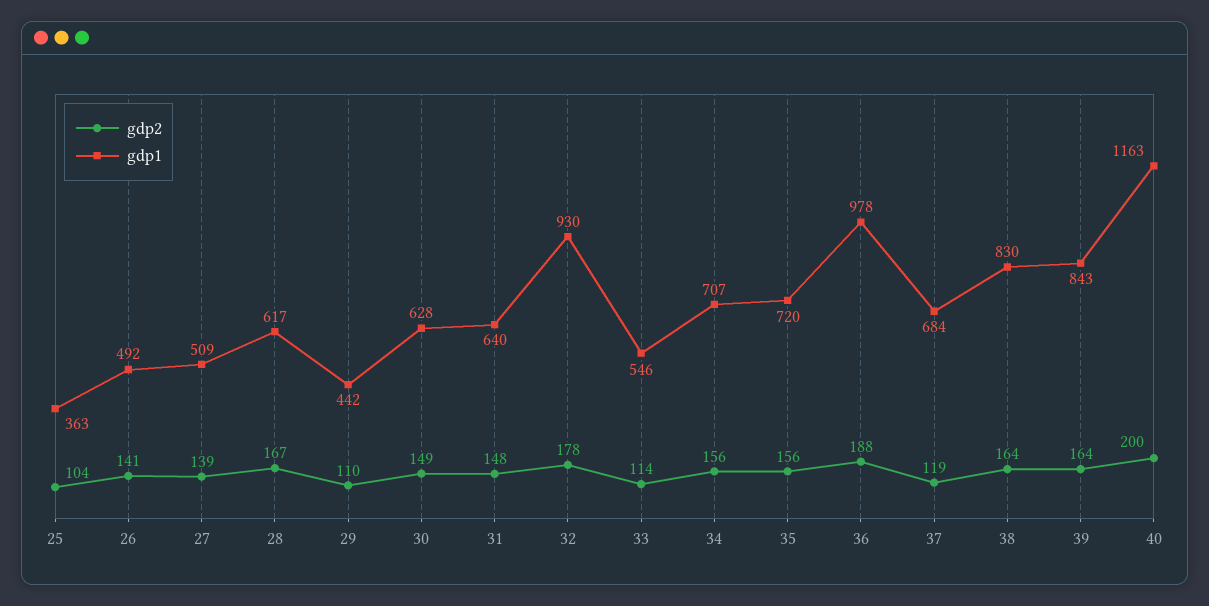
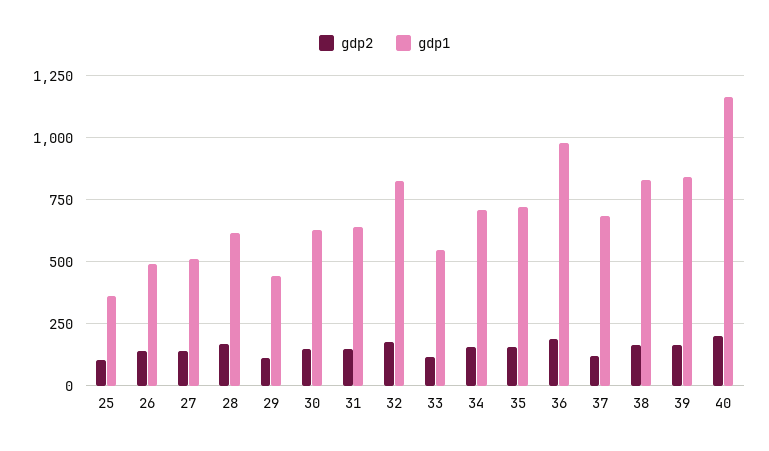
  {
    "gdp2": {
      "25": 104,
      "26": 141,
      "27": 139,
      "28": 167,
      "29": 110,
      "30": 149,
      "31": 148,
      "32": 178,
      "33": 114,
      "34": 156,
      "35": 156,
      "36": 188,
      "37": 119,
      "38": 164,
      "39": 164,
      "40": 200
    },
    "gdp1": {
      "25": 363,
      "26": 492,
      "27": 509,
      "28": 617,
      "29": 442,
      "30": 628,
      "31": 640,
-     "32": 930,
+     "32": 825,
      "33": 546,
      "34": 707,
      "35": 720,
      "36": 978,
      "37": 684,
      "38": 830,
      "39": 843,
      "40": 1163
    }
  }

